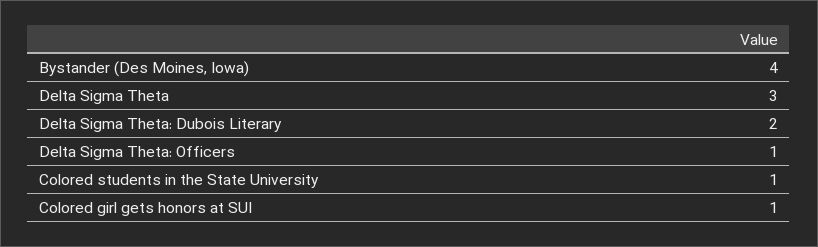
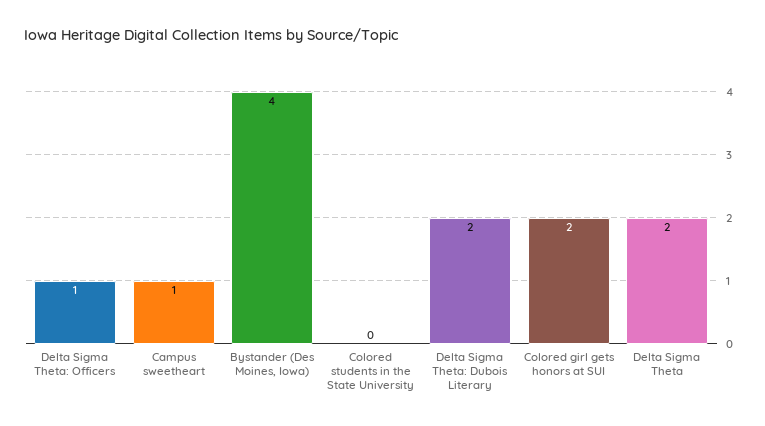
  {
    "Bystander (Des Moines, Iowa)": 4,
-   "Delta Sigma Theta": 3,
+   "Delta Sigma Theta": 2,
    "Delta Sigma Theta: Dubois Literary": 2,
    "Delta Sigma Theta: Officers": 1,
-   "Colored students in the State University": 1,
+   "Colored students in the State University": 0,
-   "Colored girl gets honors at SUI": 1
+   "Colored girl gets honors at SUI": 2,
+   "Campus sweetheart": 1
  }

